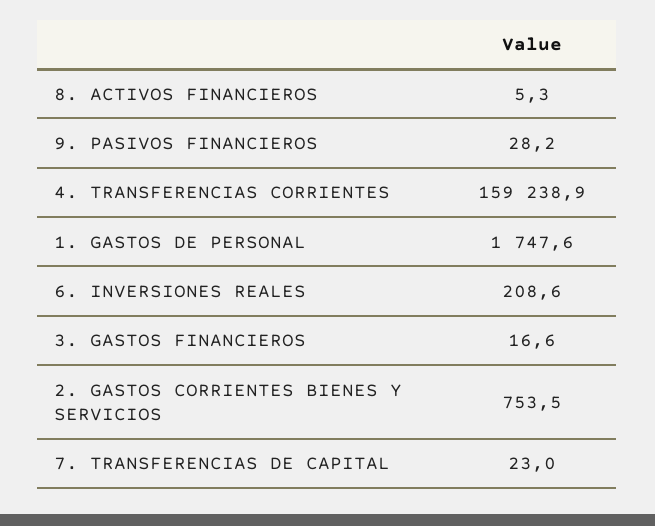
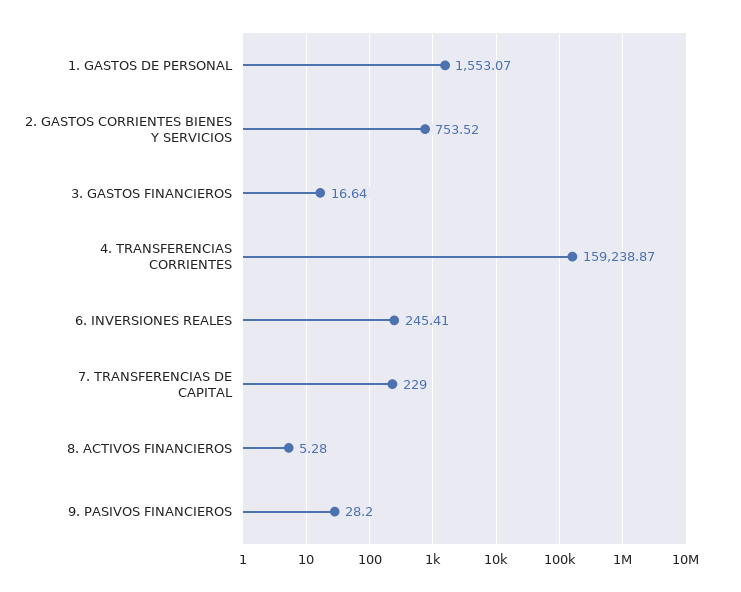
  {
    "8. ACTIVOS FINANCIEROS": 5.28,
    "9. PASIVOS FINANCIEROS": 28.2,
    "4. TRANSFERENCIAS CORRIENTES": 159238.87,
-   "1. GASTOS DE PERSONAL": 1747.6,
+   "1. GASTOS DE PERSONAL": 1553.07,
-   "6. INVERSIONES REALES": 208.6,
+   "6. INVERSIONES REALES": 245.41,
    "3. GASTOS FINANCIEROS": 16.64,
    "2. GASTOS CORRIENTES BIENES Y SERVICIOS": 753.52,
-   "7. TRANSFERENCIAS DE CAPITAL": 23
+   "7. TRANSFERENCIAS DE CAPITAL": 229
  }

